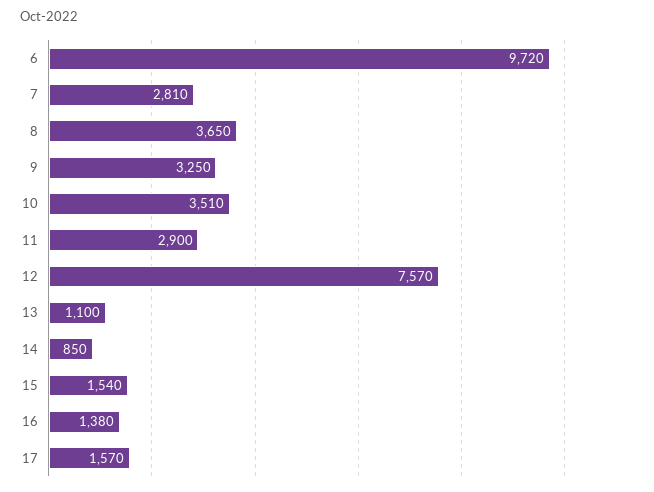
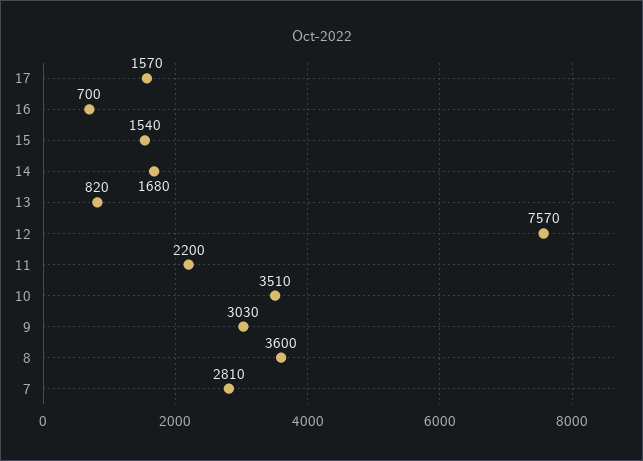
  {
-   "6": 9720,
    "7": 2810,
-   "8": 3650,
+   "8": 3600,
-   "9": 3250,
+   "9": 3030,
    "10": 3510,
-   "11": 2900,
+   "11": 2200,
    "12": 7570,
-   "13": 1100,
+   "13": 820,
-   "14": 850,
+   "14": 1680,
    "15": 1540,
-   "16": 1380,
+   "16": 700,
    "17": 1570
  }

